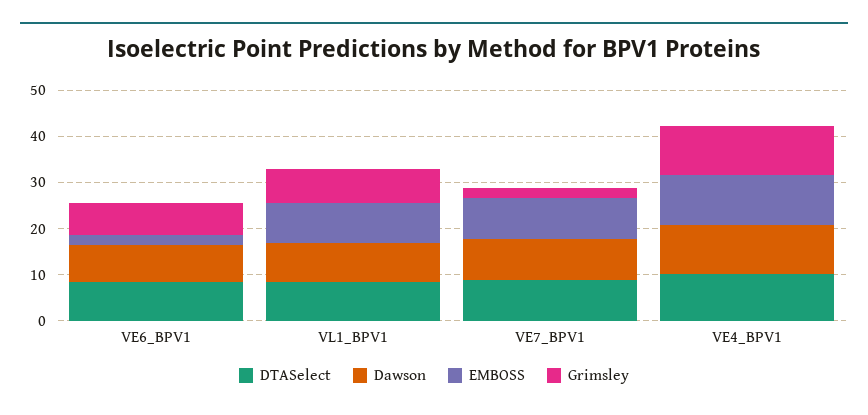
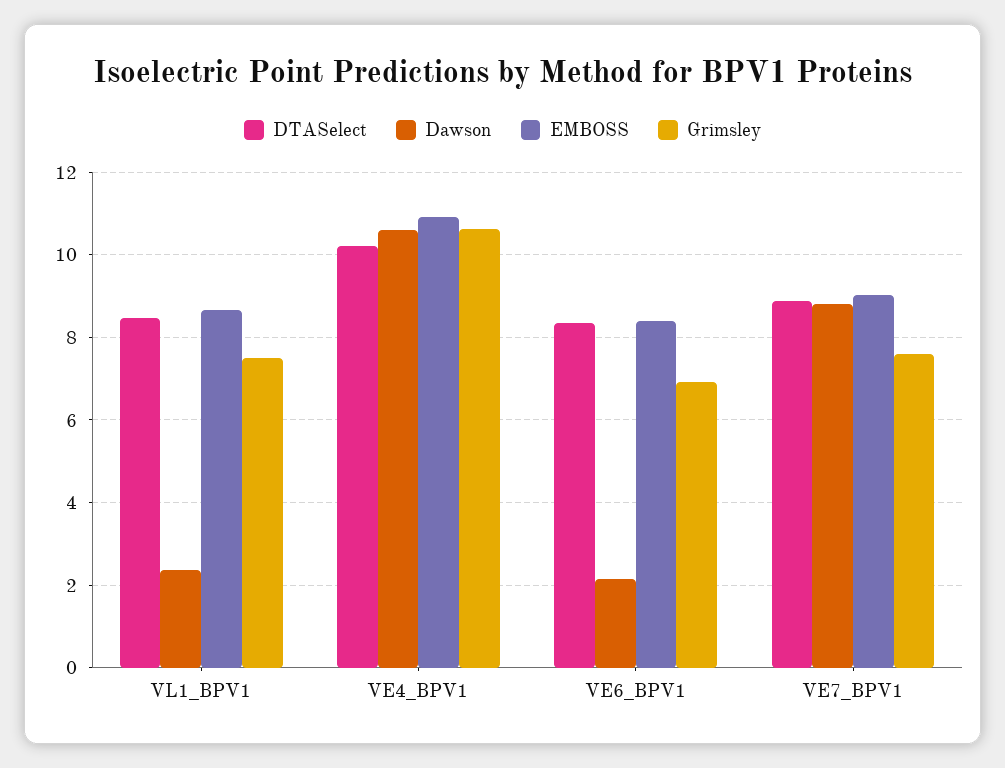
  {
    "DTASelect": {
      "VE6_BPV1": 8.4,
      "VL1_BPV1": 8.4,
      "VE7_BPV1": 8.8,
      "VE4_BPV1": 10.2
    },
    "Dawson": {
-     "VE6_BPV1": 8,
+     "VE6_BPV1": 2.2,
-     "VL1_BPV1": 8,
+     "VL1_BPV1": 2.4,
      "VE7_BPV1": 8.8,
      "VE4_BPV1": 10.6
    },
    "EMBOSS": {
-     "VE6_BPV1": 2,
+     "VE6_BPV1": 8.4,
      "VL1_BPV1": 8.6,
      "VE7_BPV1": 9,
      "VE4_BPV1": 11
    },
    "Grimsley": {
      "VE6_BPV1": 7,
      "VL1_BPV1": 7.6,
-     "VE7_BPV1": 2,
+     "VE7_BPV1": 7.6,
      "VE4_BPV1": 10.6
    }
  }

